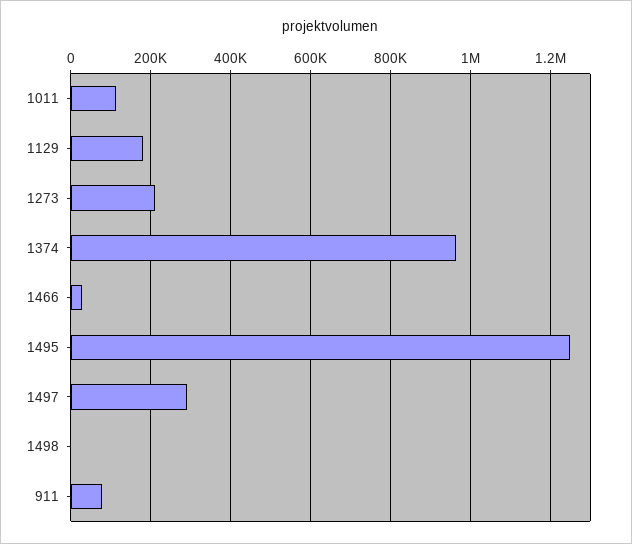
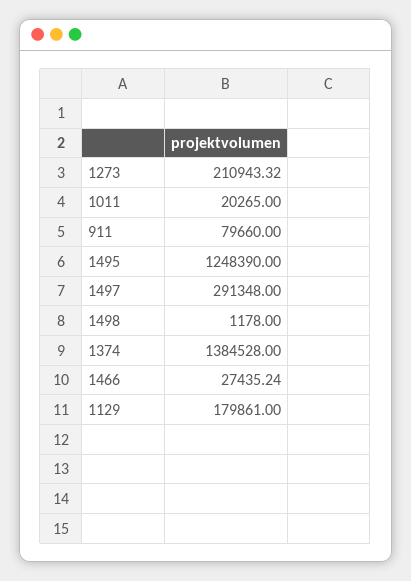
  {
-   "1011": 120000,
+   "1011": 20265,
    "1129": 179861,
    "1273": 210943.32,
-   "1374": 960000,
+   "1374": 1384528,
    "1466": 27435.24,
    "1495": 1248390,
    "1497": 291348,
    "1498": 1178,
    "911": 79660
  }

